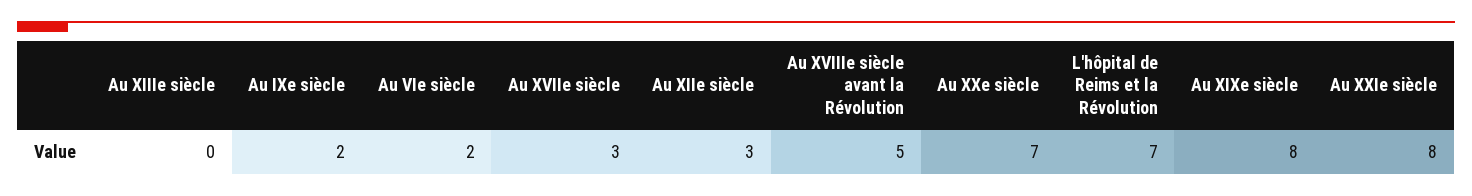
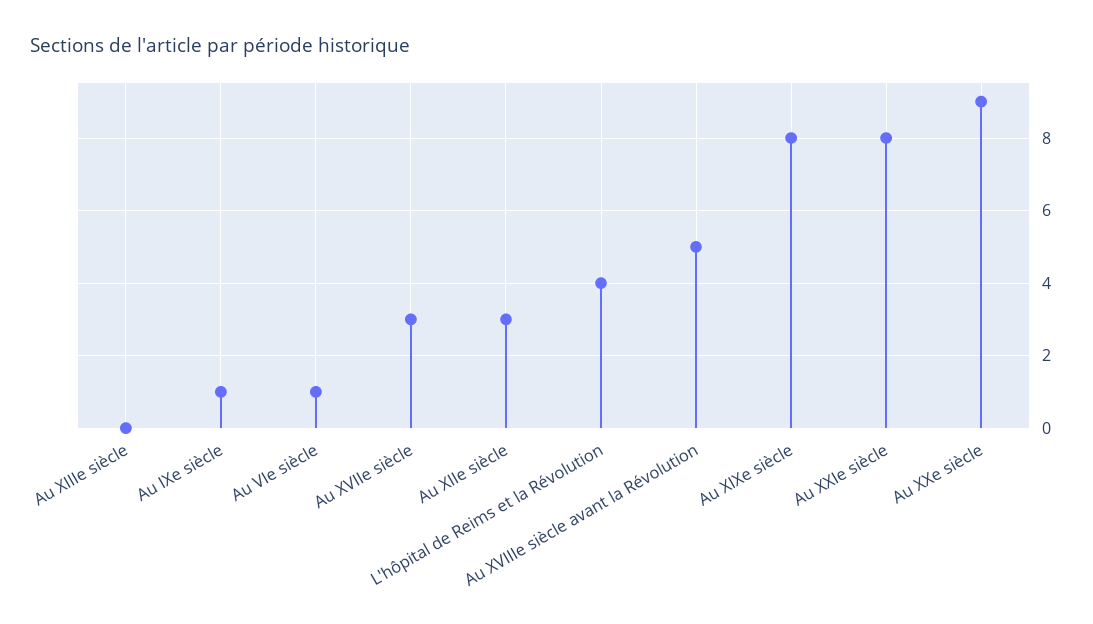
  {
    "Au XIIIe siècle": 0,
-   "Au IXe siècle": 2,
+   "Au IXe siècle": 1,
-   "Au VIe siècle": 2,
+   "Au VIe siècle": 1,
    "Au XVIIe siècle": 3,
    "Au XIIe siècle": 3,
    "Au XVIIIe siècle avant la Révolution": 5,
-   "Au XXe siècle": 7,
+   "Au XXe siècle": 9,
-   "L'hôpital de Reims et la Révolution": 7,
+   "L'hôpital de Reims et la Révolution": 4,
    "Au XIXe siècle": 8,
    "Au XXIe siècle": 8
  }

